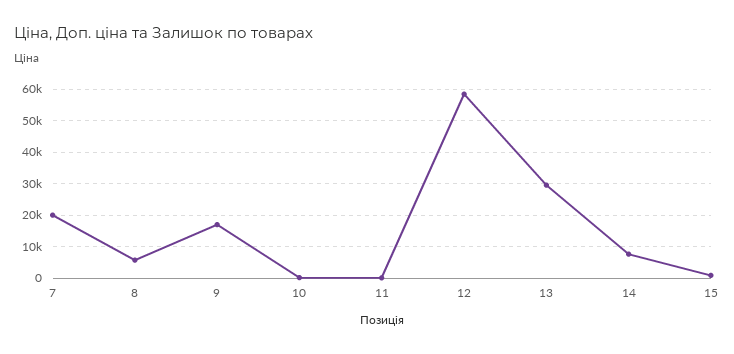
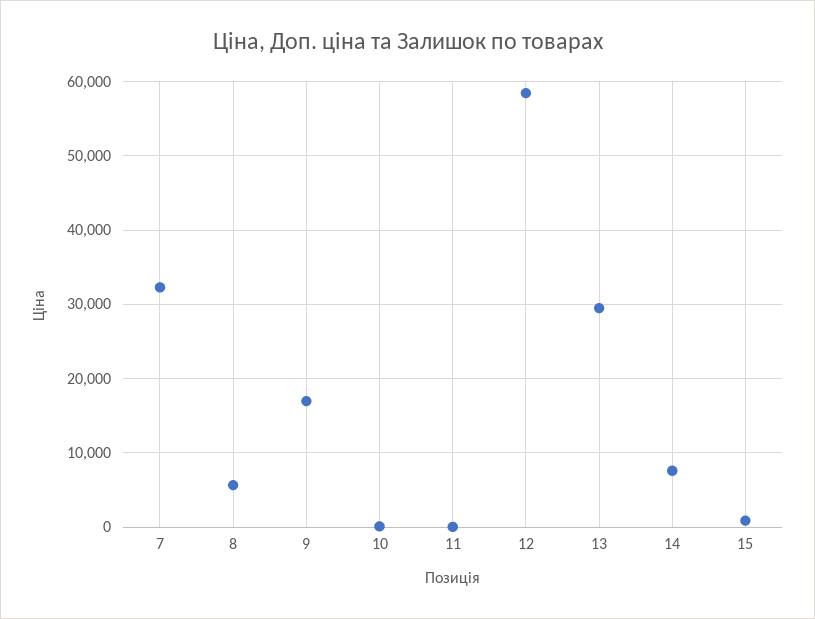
  {
-   "7": 20000,
+   "7": 32000,
    "8": 6000,
    "9": 17000,
    "10": 0,
    "11": 0,
    "12": 58000,
    "13": 29000,
    "14": 8000,
    "15": 1000
  }

